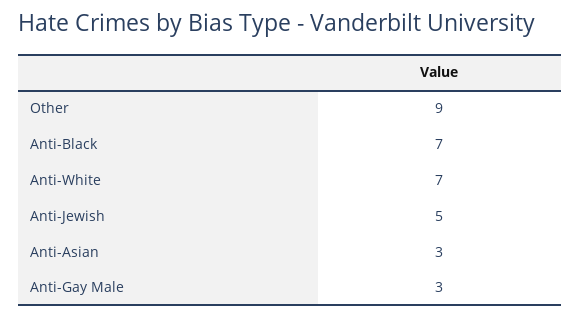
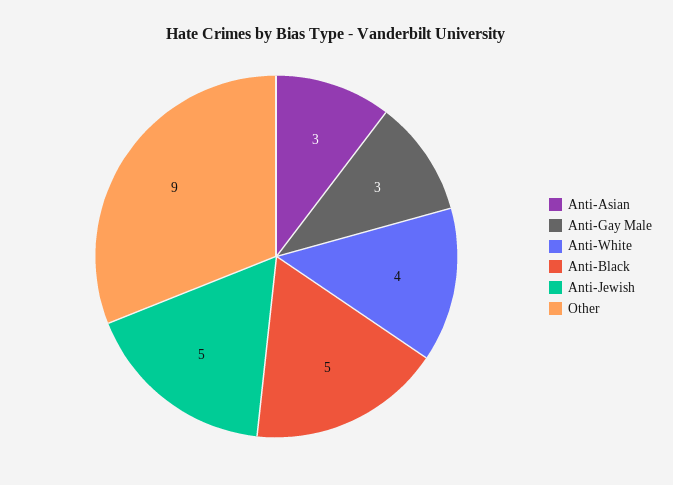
  {
    "Other": 9,
-   "Anti-Black": 7,
+   "Anti-Black": 5,
-   "Anti-White": 7,
+   "Anti-White": 4,
    "Anti-Jewish": 5,
    "Anti-Asian": 3,
    "Anti-Gay Male": 3
  }

